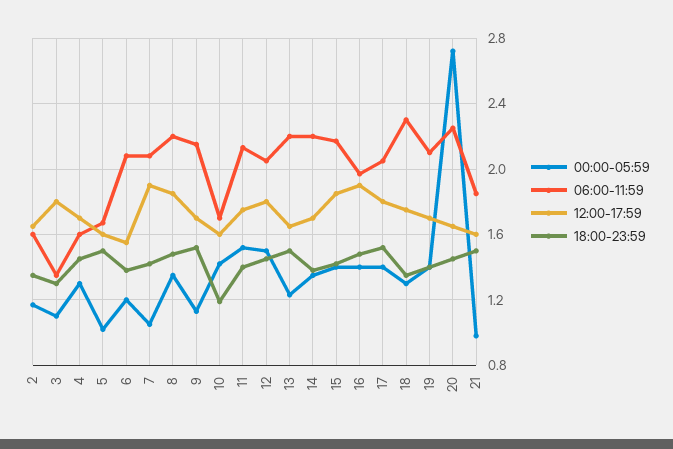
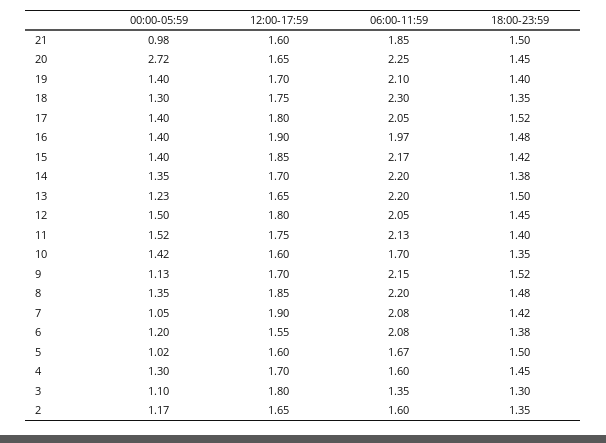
  {
    "00:00-05:59": {
      "2": 1.17,
      "3": 1.1,
      "4": 1.3,
      "5": 1.02,
      "6": 1.2,
      "7": 1.05,
      "8": 1.35,
      "9": 1.13,
      "10": 1.42,
      "11": 1.52,
      "12": 1.5,
      "13": 1.23,
      "14": 1.35,
      "15": 1.4,
      "16": 1.4,
      "17": 1.4,
      "18": 1.3,
      "19": 1.4,
      "20": 2.72,
      "21": 0.98
    },
    "06:00-11:59": {
      "2": 1.6,
      "3": 1.35,
      "4": 1.6,
      "5": 1.67,
      "6": 2.08,
      "7": 2.08,
      "8": 2.2,
      "9": 2.15,
      "10": 1.7,
      "11": 2.13,
      "12": 2.05,
      "13": 2.2,
      "14": 2.2,
      "15": 2.17,
      "16": 1.97,
      "17": 2.05,
      "18": 2.3,
      "19": 2.1,
      "20": 2.25,
      "21": 1.85
    },
    "12:00-17:59": {
      "2": 1.65,
      "3": 1.8,
      "4": 1.7,
      "5": 1.6,
      "6": 1.55,
      "7": 1.9,
      "8": 1.85,
      "9": 1.7,
      "10": 1.6,
      "11": 1.75,
      "12": 1.8,
      "13": 1.65,
      "14": 1.7,
      "15": 1.85,
      "16": 1.9,
      "17": 1.8,
      "18": 1.75,
      "19": 1.7,
      "20": 1.65,
      "21": 1.6
    },
    "18:00-23:59": {
      "2": 1.35,
      "3": 1.3,
      "4": 1.45,
      "5": 1.5,
      "6": 1.38,
      "7": 1.42,
      "8": 1.48,
      "9": 1.52,
-     "10": 1.2,
+     "10": 1.35,
      "11": 1.4,
      "12": 1.45,
      "13": 1.5,
      "14": 1.38,
      "15": 1.42,
      "16": 1.48,
      "17": 1.52,
      "18": 1.35,
      "19": 1.4,
      "20": 1.45,
      "21": 1.5
    }
  }

